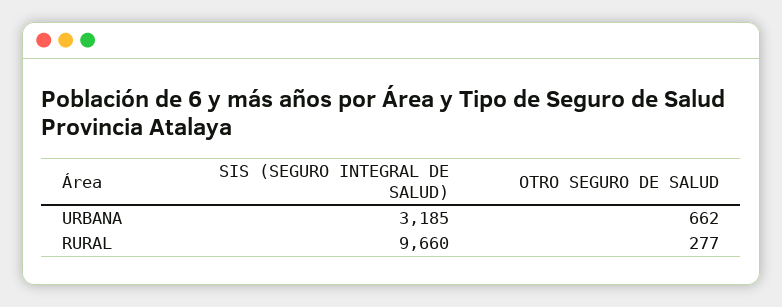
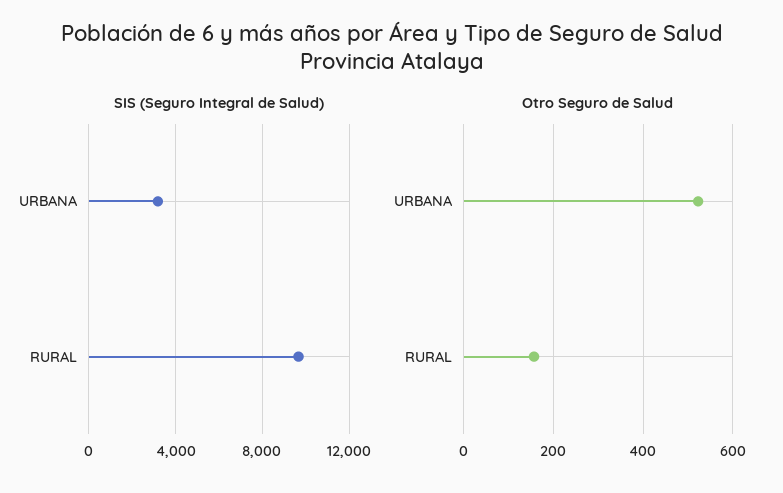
  {
    "SIS (SEGURO INTEGRAL DE SALUD)": {
      "URBANA": 3185,
      "RURAL": 9660
    },
    "OTRO SEGURO DE SALUD": {
-     "URBANA": 662,
+     "URBANA": 520,
-     "RURAL": 277
+     "RURAL": 160
    }
  }

